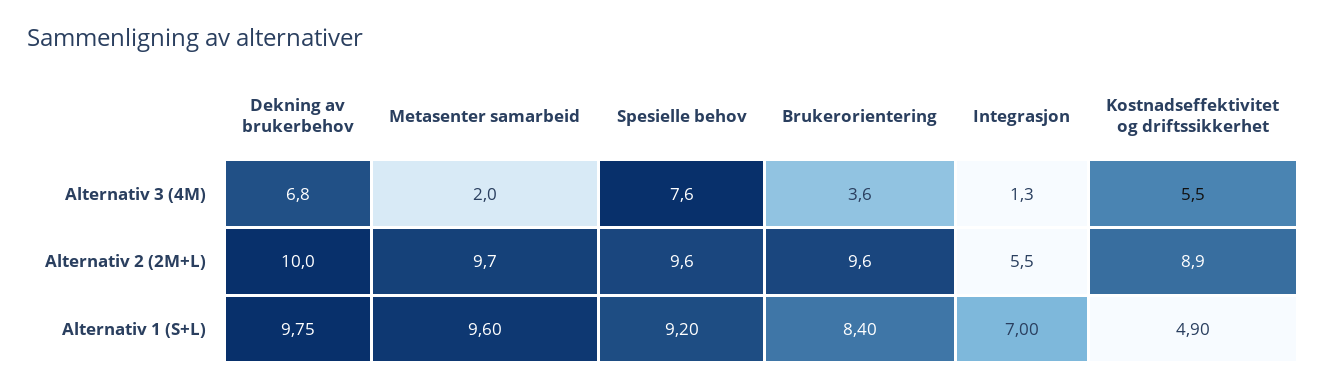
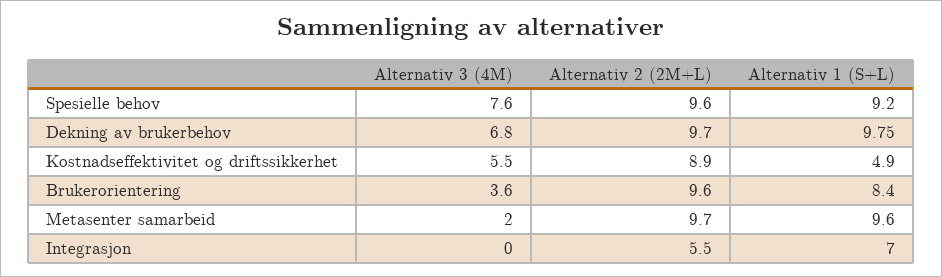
  {
    "Dekning av brukerbehov": {
      "Alternativ 3 (4M)": 6.8,
-     "Alternativ 2 (2M+L)": 10,
+     "Alternativ 2 (2M+L)": 9.7,
      "Alternativ 1 (S+L)": 9.75
    },
    "Metasenter samarbeid": {
      "Alternativ 3 (4M)": 2,
      "Alternativ 2 (2M+L)": 9.7,
      "Alternativ 1 (S+L)": 9.6
    },
    "Spesielle behov": {
      "Alternativ 3 (4M)": 7.6,
      "Alternativ 2 (2M+L)": 9.6,
      "Alternativ 1 (S+L)": 9.2
    },
    "Brukerorientering": {
      "Alternativ 3 (4M)": 3.6,
      "Alternativ 2 (2M+L)": 9.6,
      "Alternativ 1 (S+L)": 8.4
    },
    "Integrasjon": {
-     "Alternativ 3 (4M)": 1.3,
+     "Alternativ 3 (4M)": 0,
      "Alternativ 2 (2M+L)": 5.5,
      "Alternativ 1 (S+L)": 7
    },
    "Kostnadseffektivitet og driftssikkerhet": {
      "Alternativ 3 (4M)": 5.5,
      "Alternativ 2 (2M+L)": 8.9,
      "Alternativ 1 (S+L)": 4.9
    }
  }

